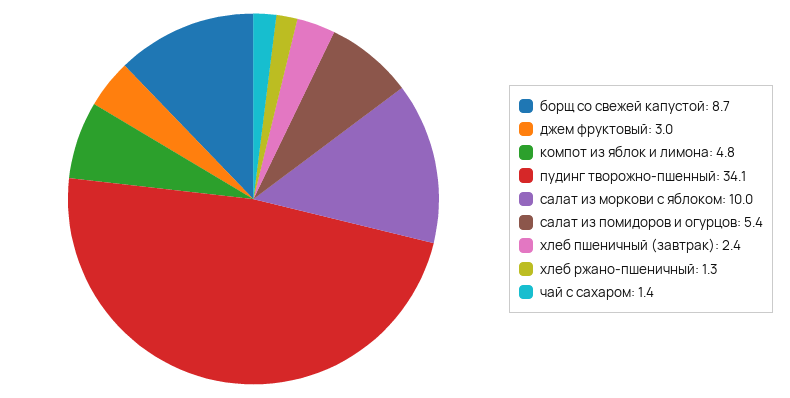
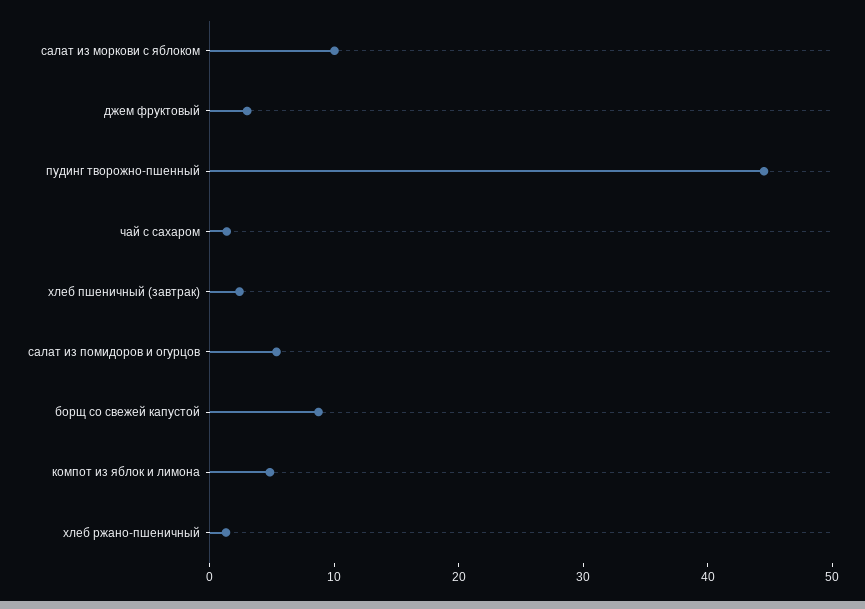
  {
    "борщ со свежей капустой": 8.7,
    "джем фруктовый": 3,
    "компот из яблок и лимона": 4.8,
-   "пудинг творожно-пшенный": 34.1,
+   "пудинг творожно-пшенный": 44,
    "салат из моркови с яблоком": 10,
    "салат из помидоров и огурцов": 5.4,
    "хлеб пшеничный (завтрак)": 2.4,
    "хлеб ржано-пшеничный": 1.3,
    "чай с сахаром": 1.4
  }

